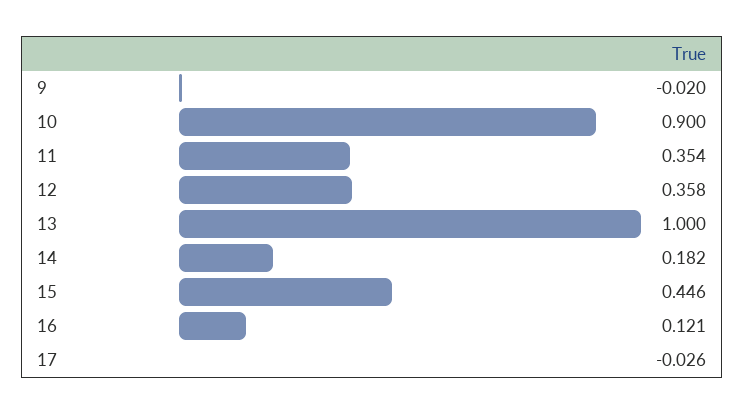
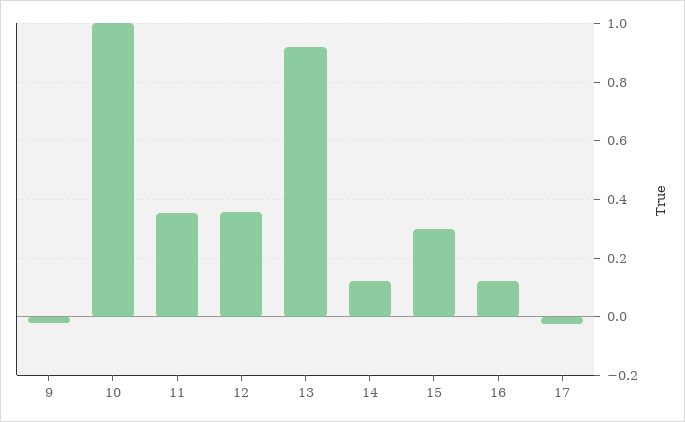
  {
    "9": -0.02,
-   "10": 0.9,
+   "10": 1,
    "11": 0.354,
    "12": 0.358,
-   "13": 1,
+   "13": 0.925,
-   "14": 0.182,
+   "14": 0.125,
-   "15": 0.446,
+   "15": 0.3,
    "16": 0.121,
    "17": -0.026
  }

